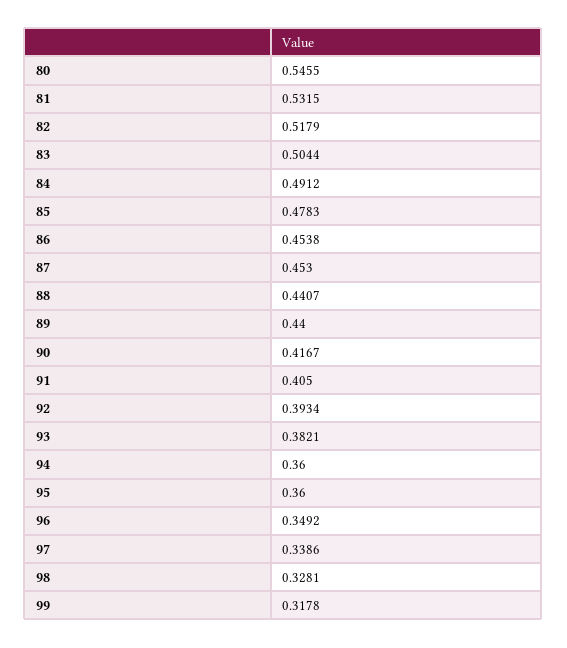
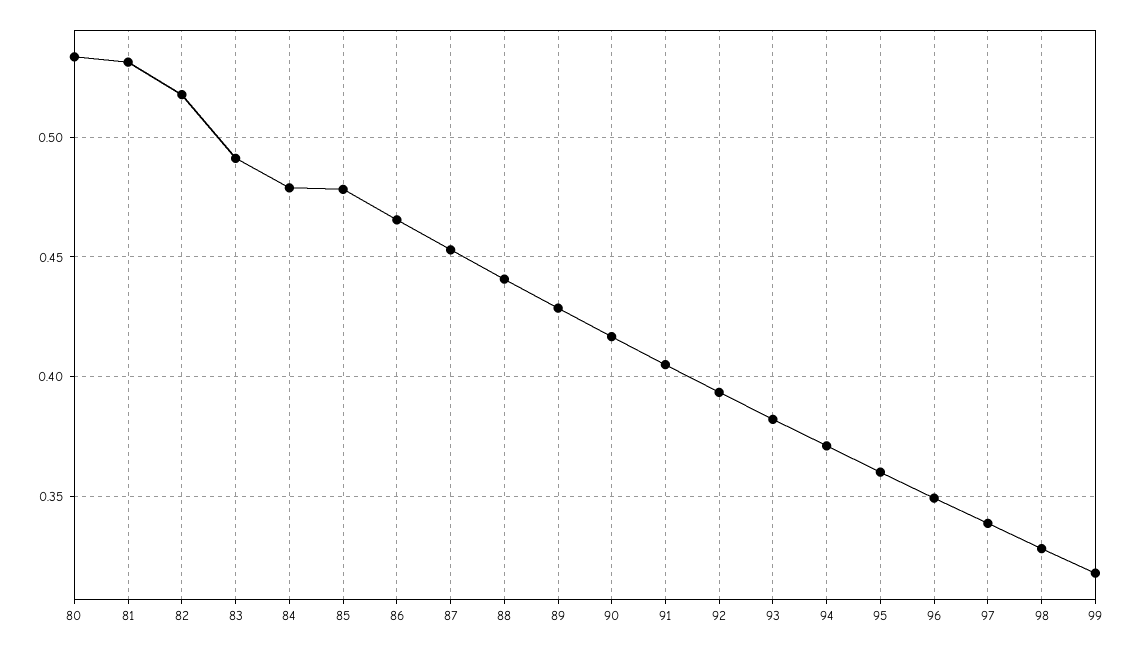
  {
-   "80": 0.5455,
+   "80": 0.535,
    "81": 0.5315,
    "82": 0.5179,
-   "83": 0.5044,
+   "83": 0.49,
-   "84": 0.4912,
+   "84": 0.48,
    "85": 0.4783,
-   "86": 0.4538,
+   "86": 0.465,
    "87": 0.453,
    "88": 0.4407,
-   "89": 0.44,
+   "89": 0.43,
    "90": 0.4167,
    "91": 0.405,
    "92": 0.3934,
    "93": 0.3821,
-   "94": 0.36,
+   "94": 0.37,
    "95": 0.36,
    "96": 0.3492,
    "97": 0.3386,
    "98": 0.3281,
    "99": 0.3178
  }

